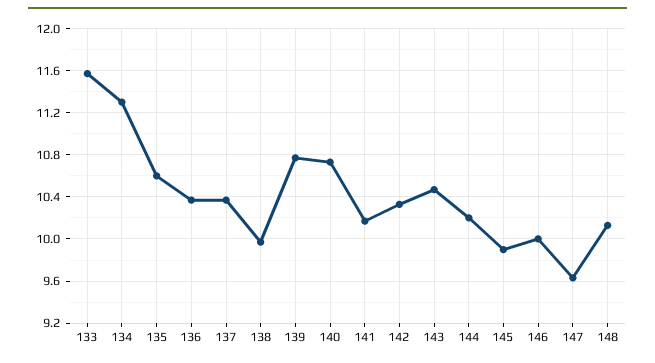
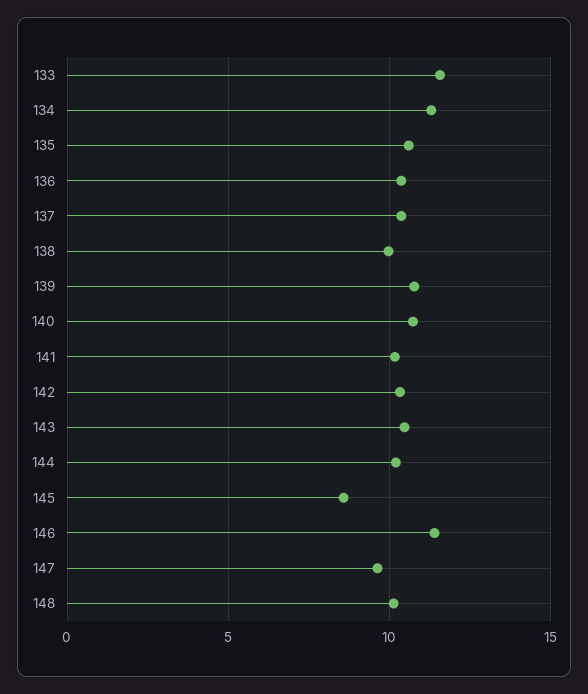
  {
    "133": 11.6,
    "134": 11.3,
    "135": 10.6,
    "136": 10.4,
    "137": 10.4,
    "138": 10,
    "139": 10.8,
    "140": 10.7,
    "141": 10.2,
    "142": 10.3,
    "143": 10.5,
    "144": 10.2,
-   "145": 9.9,
+   "145": 8.5,
-   "146": 10,
+   "146": 11.5,
    "147": 9.6,
    "148": 10.1
  }

